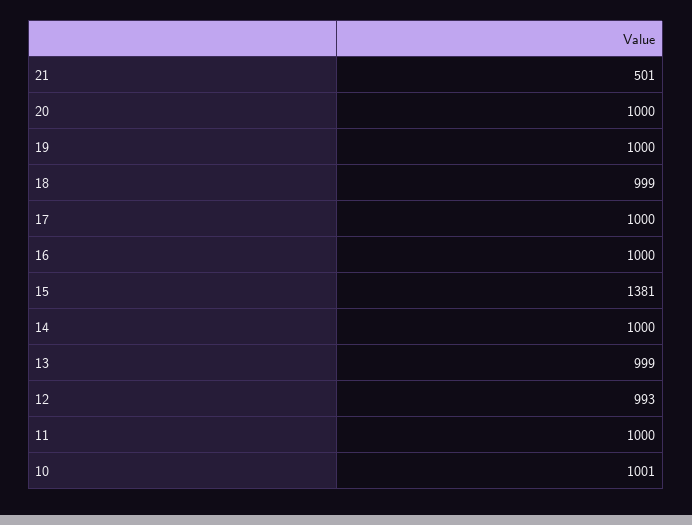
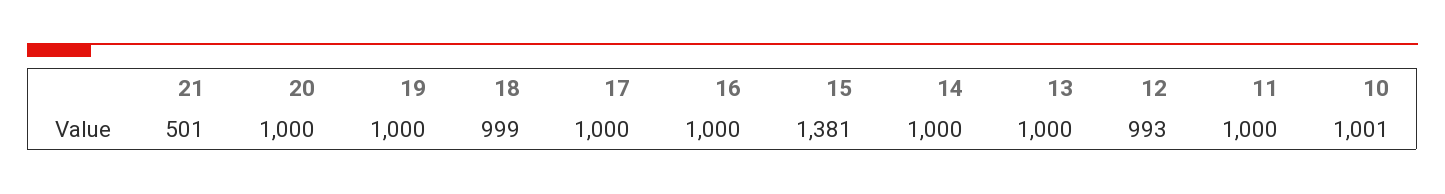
  {
    "21": 501,
    "20": 1000,
    "19": 1000,
    "18": 999,
    "17": 1000,
    "16": 1000,
    "15": 1381,
    "14": 1000,
-   "13": 999,
+   "13": 1000,
    "12": 993,
    "11": 1000,
    "10": 1001
  }

